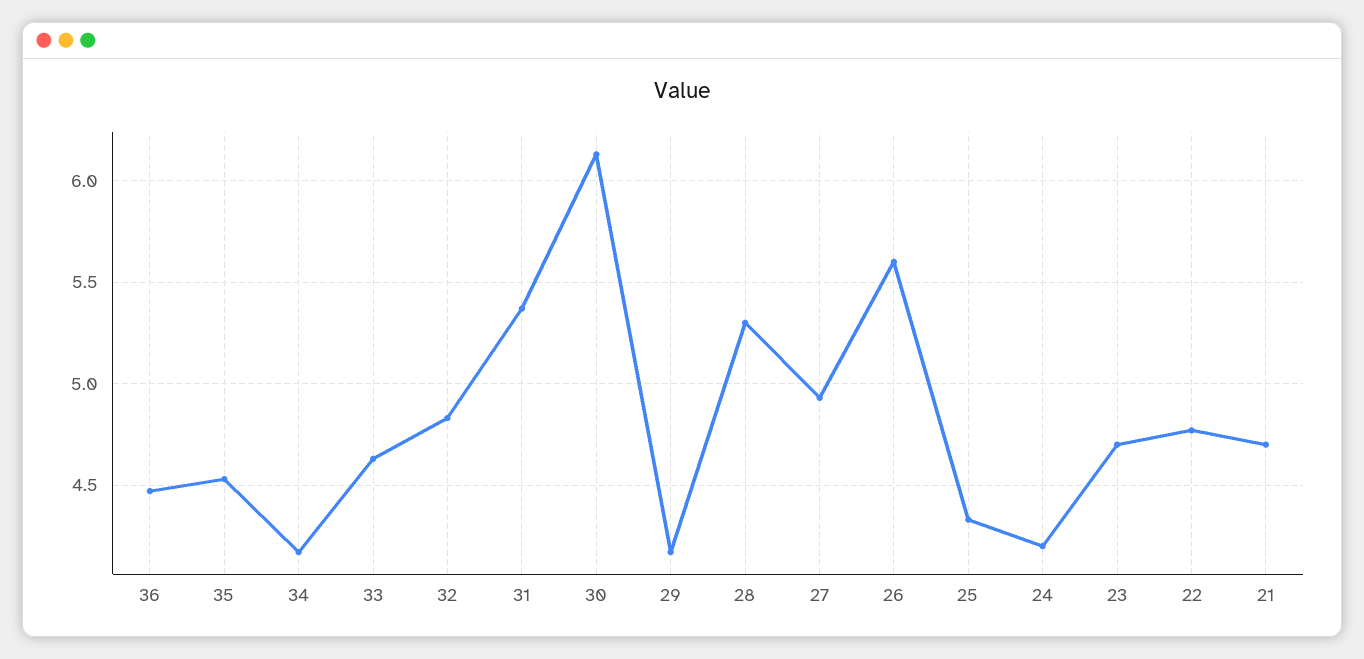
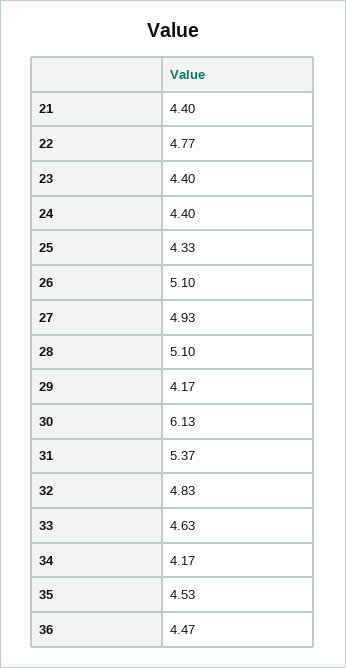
  {
    "36": 4.47,
    "35": 4.53,
    "34": 4.17,
    "33": 4.63,
    "32": 4.83,
    "31": 5.37,
    "30": 6.13,
    "29": 4.17,
-   "28": 5.3,
+   "28": 5.1,
    "27": 4.93,
-   "26": 5.6,
+   "26": 5.1,
    "25": 4.33,
-   "24": 4.2,
+   "24": 4.4,
-   "23": 4.7,
+   "23": 4.4,
    "22": 4.77,
-   "21": 4.7
+   "21": 4.4
  }

